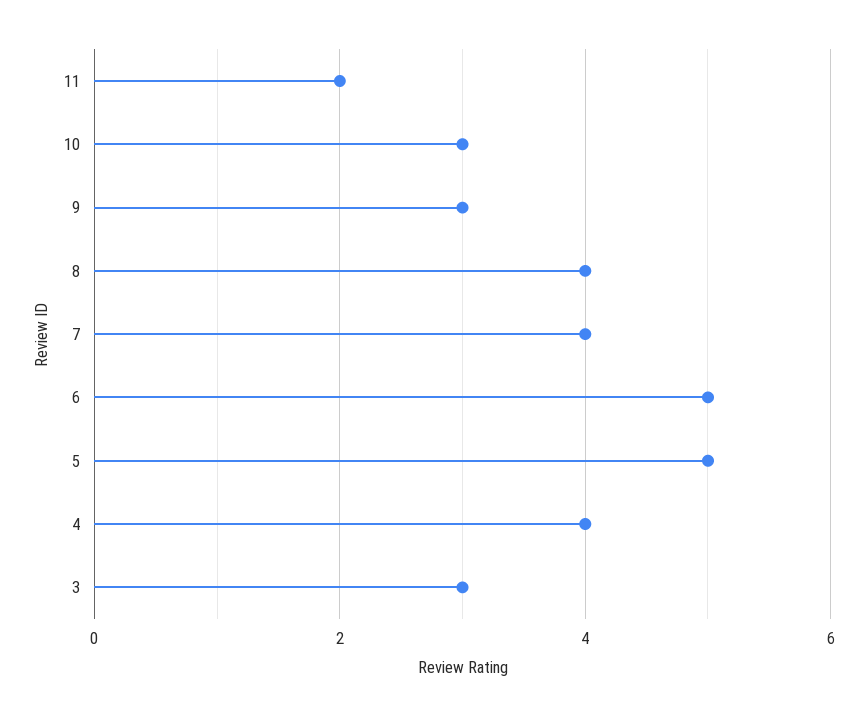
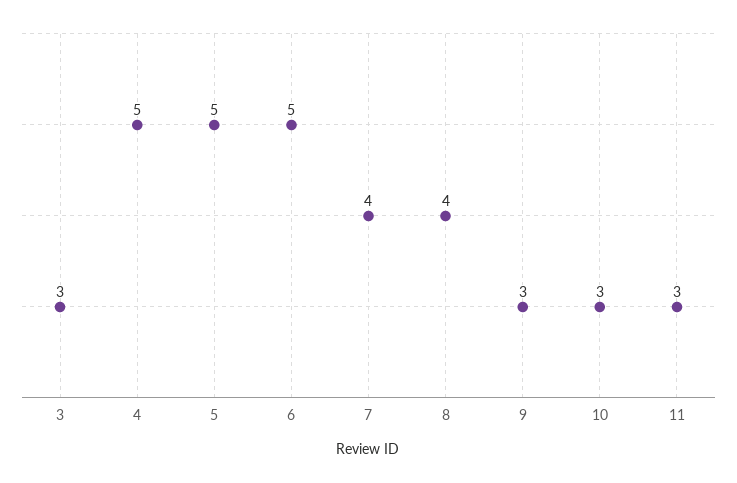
  {
-   "11": 2,
+   "11": 3,
    "10": 3,
    "9": 3,
    "8": 4,
    "7": 4,
    "6": 5,
    "5": 5,
-   "4": 4,
+   "4": 5,
    "3": 3
  }

